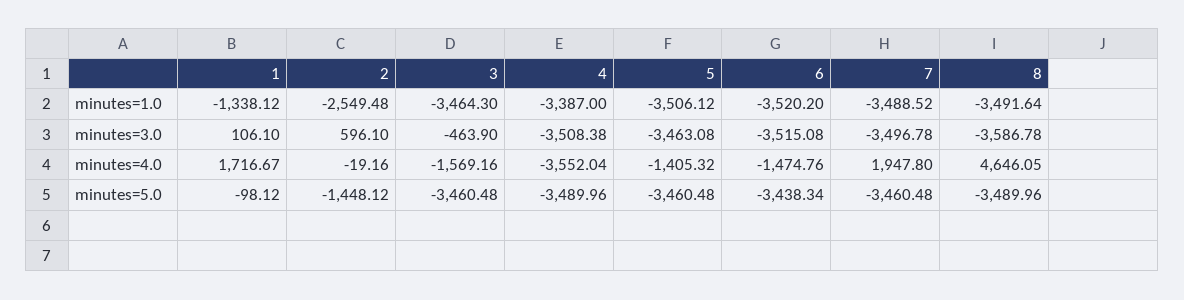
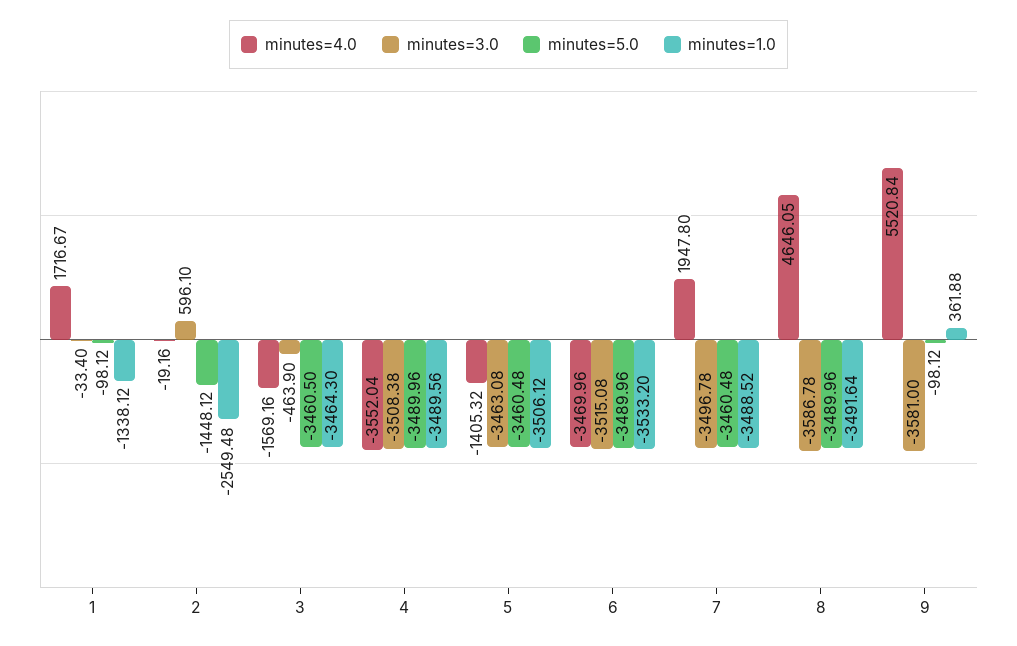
  {
    "minutes=1.0": {
      "1": -1338.12,
      "2": -2549.48,
      "3": -3464.3,
-     "4": -3387,
+     "4": -3489.56,
      "5": -3506.12,
-     "6": -3520.2,
+     "6": -3533.2,
      "7": -3488.52,
-     "8": -3491.64
+     "8": -3491.64,
+     "9": 361.88
    },
    "minutes=3.0": {
-     "1": 106.1,
+     "1": -33.4,
      "2": 596.1,
      "3": -463.9,
      "4": -3508.38,
      "5": -3463.08,
      "6": -3515.08,
      "7": -3496.78,
-     "8": -3586.78
+     "8": -3586.78,
+     "9": -3581
    },
    "minutes=4.0": {
      "1": 1716.67,
      "2": -19.16,
      "3": -1569.16,
      "4": -3552.04,
      "5": -1405.32,
-     "6": -1474.76,
+     "6": -3469.96,
      "7": 1947.8,
-     "8": 4646.05
+     "8": 4646.05,
+     "9": 5520.84
    },
    "minutes=5.0": {
      "1": -98.12,
      "2": -1448.12,
-     "3": -3460.48,
+     "3": -3460.5,
      "4": -3489.96,
      "5": -3460.48,
-     "6": -3438.34,
+     "6": -3489.96,
      "7": -3460.48,
-     "8": -3489.96
+     "8": -3489.96,
+     "9": -98.12
    }
  }

